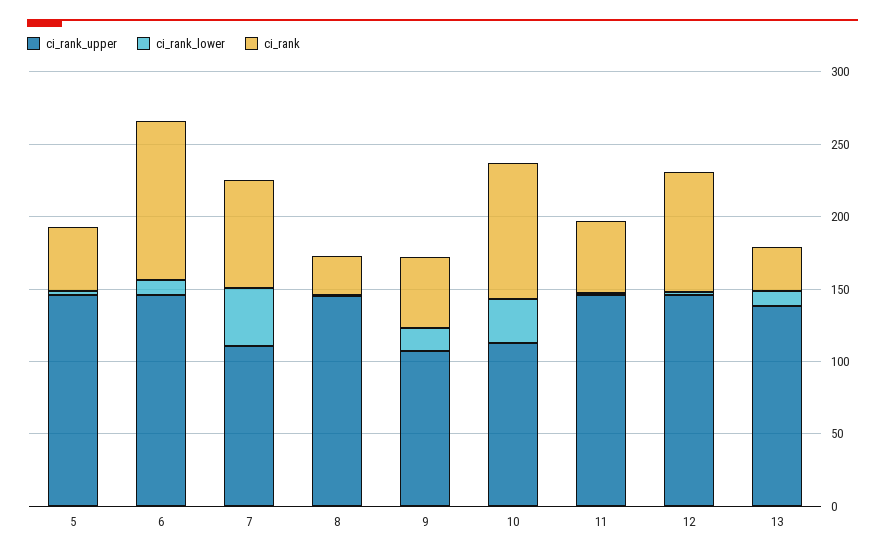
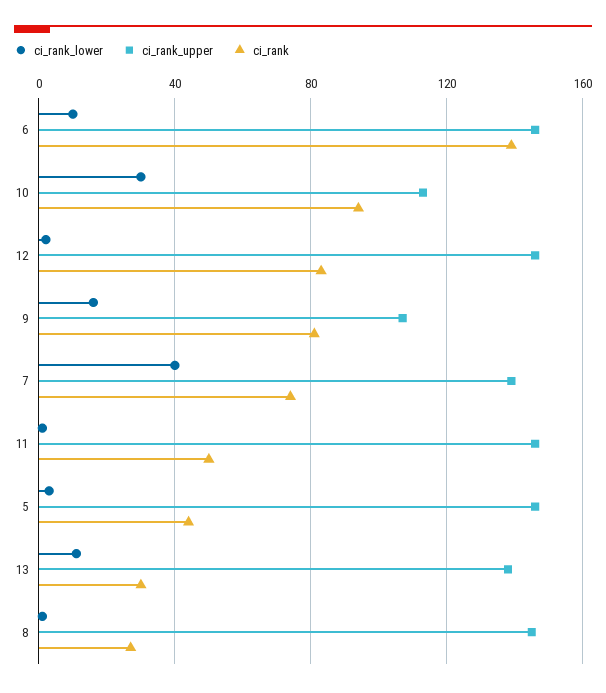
  {
    "ci_rank_upper": {
      "5": 145,
      "6": 145,
-     "7": 110,
+     "7": 140,
      "8": 145,
      "9": 105,
      "10": 115,
      "11": 145,
      "12": 145,
      "13": 140
    },
    "ci_rank_lower": {
      "5": 5,
      "6": 10,
      "7": 40,
      "8": 0,
      "9": 15,
      "10": 30,
      "11": 0,
      "12": 0,
      "13": 10
    },
    "ci_rank": {
      "5": 45,
-     "6": 110,
+     "6": 140,
      "7": 75,
      "8": 25,
-     "9": 50,
+     "9": 80,
      "10": 95,
      "11": 50,
      "12": 85,
      "13": 30
    }
  }

